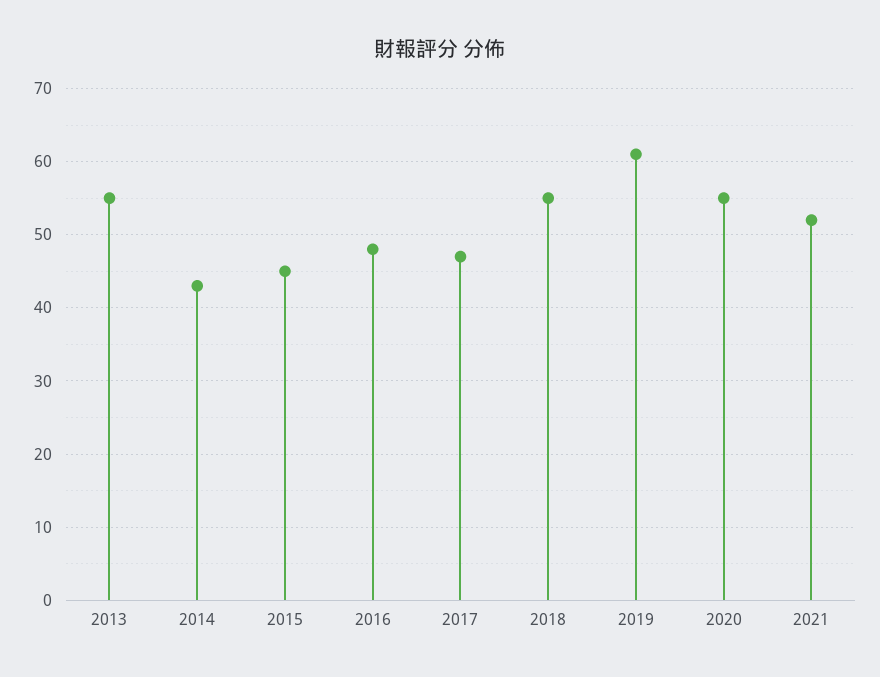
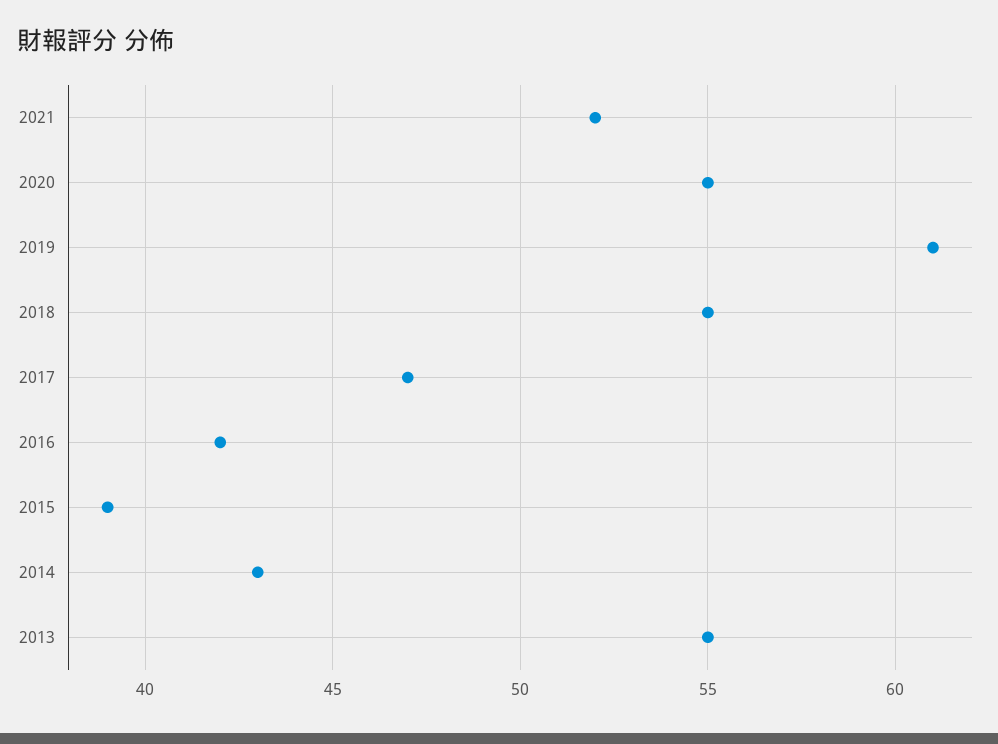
  {
    "2013": 55,
    "2014": 43,
-   "2015": 45,
+   "2015": 39,
-   "2016": 48,
+   "2016": 42,
    "2017": 47,
    "2018": 55,
    "2019": 61,
    "2020": 55,
    "2021": 52
  }

